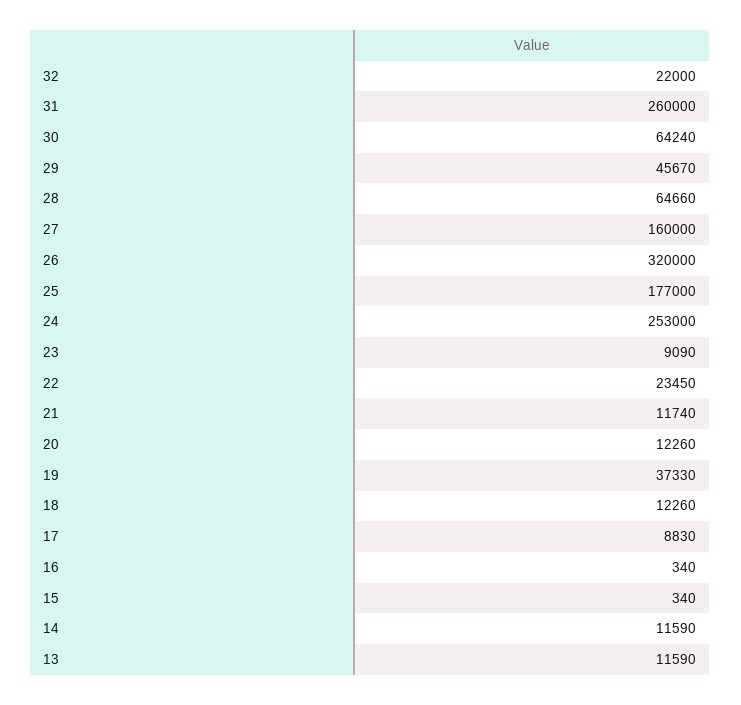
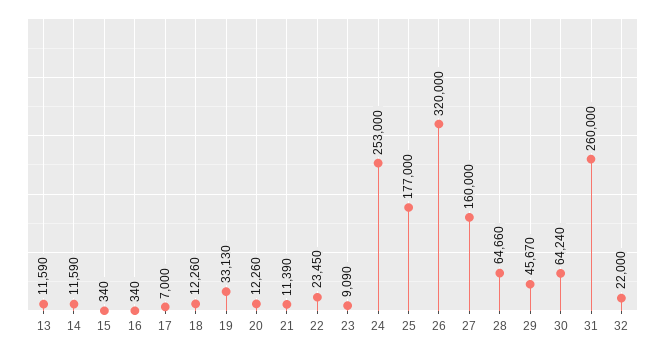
  {
    "32": 22000,
    "31": 260000,
    "30": 64240,
    "29": 45670,
    "28": 64660,
    "27": 160000,
    "26": 320000,
    "25": 177000,
    "24": 253000,
    "23": 9090,
    "22": 23450,
-   "21": 11740,
+   "21": 11390,
    "20": 12260,
-   "19": 37330,
+   "19": 33130,
    "18": 12260,
-   "17": 8830,
+   "17": 7000,
    "16": 340,
    "15": 340,
    "14": 11590,
    "13": 11590
  }

